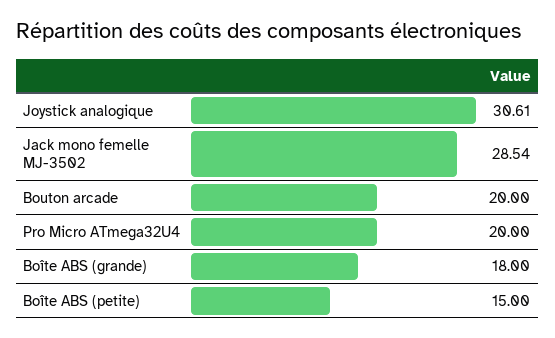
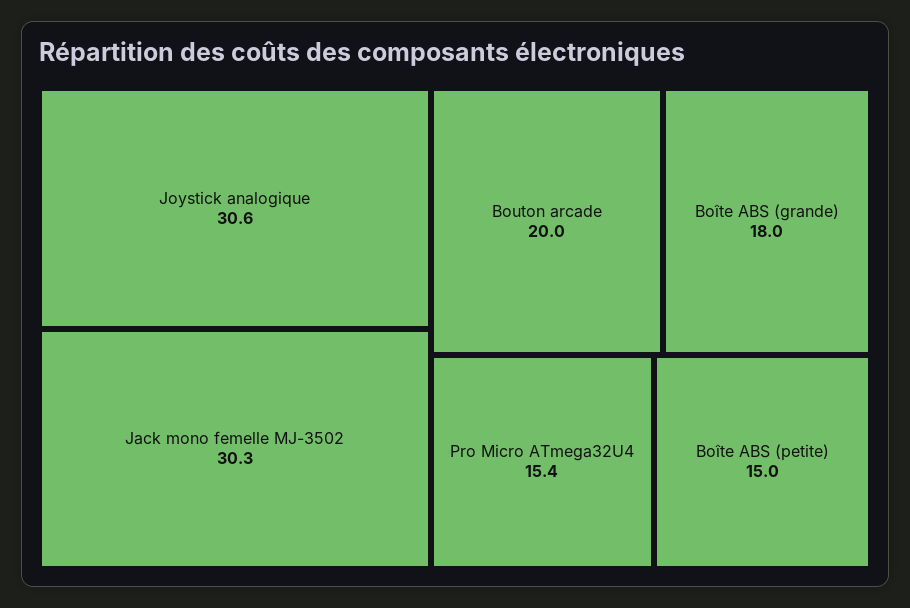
  {
    "Joystick analogique": 30.61,
-   "Jack mono femelle MJ-3502": 28.54,
+   "Jack mono femelle MJ-3502": 30.3,
    "Bouton arcade": 20,
-   "Pro Micro ATmega32U4": 20,
+   "Pro Micro ATmega32U4": 15.4,
    "Boîte ABS (grande)": 18,
    "Boîte ABS (petite)": 15
  }

